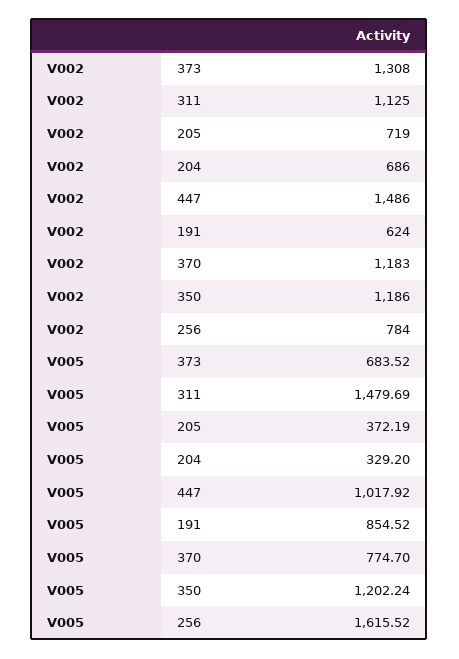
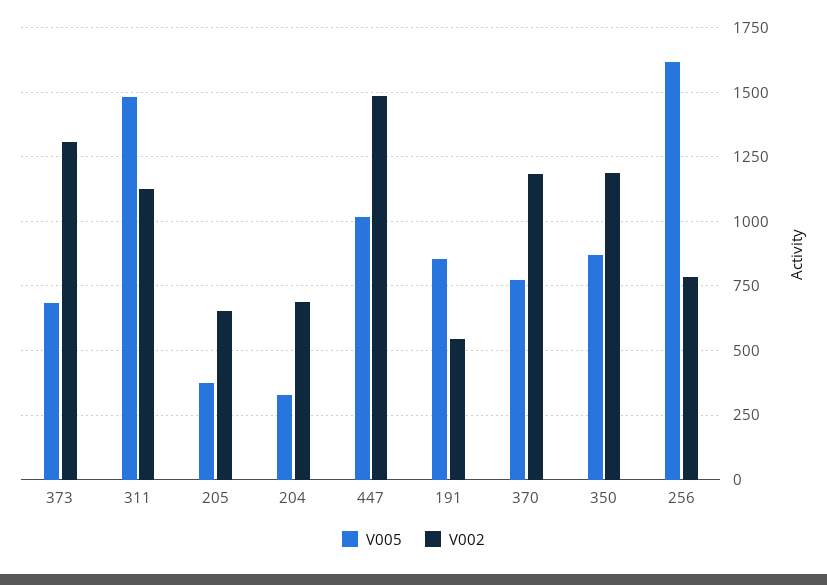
  {
    "V002": {
      "373": 1308,
      "311": 1125,
-     "205": 719,
+     "205": 650,
      "204": 686,
      "447": 1486,
-     "191": 624,
+     "191": 550,
      "370": 1183,
      "350": 1186,
      "256": 784
    },
    "V005": {
      "373": 683.52,
      "311": 1479.69,
      "205": 372.19,
      "204": 329.2,
      "447": 1017.92,
      "191": 854.52,
      "370": 774.7,
-     "350": 1202.24,
+     "350": 875,
      "256": 1615.52
    }
  }

